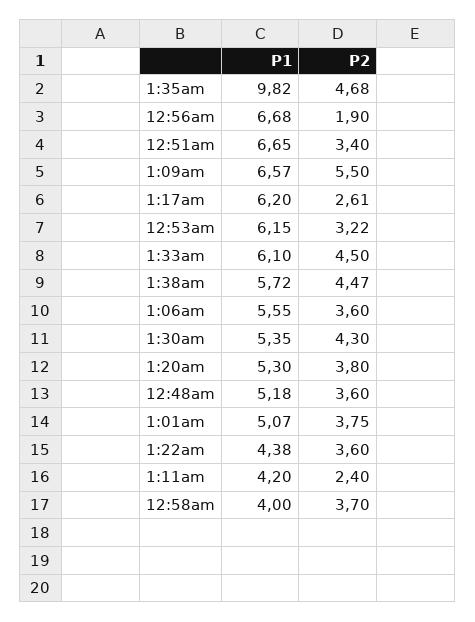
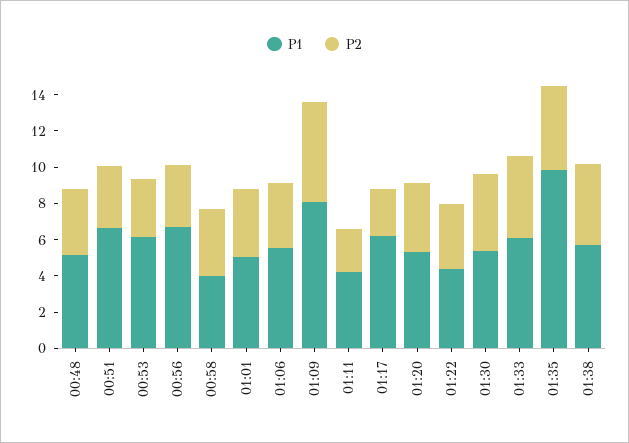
  {
    "P1": {
      "1:35am": 9.82,
      "12:56am": 6.68,
      "12:51am": 6.65,
-     "1:09am": 6.57,
+     "1:09am": 8,
      "1:17am": 6.2,
      "12:53am": 6.15,
      "1:33am": 6.1,
      "1:38am": 5.72,
      "1:06am": 5.55,
      "1:30am": 5.35,
      "1:20am": 5.3,
      "12:48am": 5.18,
      "1:01am": 5.07,
      "1:22am": 4.38,
      "1:11am": 4.2,
      "12:58am": 4
    },
    "P2": {
      "1:35am": 4.68,
-     "12:56am": 1.9,
+     "12:56am": 3.5,
      "12:51am": 3.4,
      "1:09am": 5.5,
      "1:17am": 2.61,
      "12:53am": 3.22,
      "1:33am": 4.5,
      "1:38am": 4.47,
      "1:06am": 3.6,
      "1:30am": 4.3,
      "1:20am": 3.8,
      "12:48am": 3.6,
      "1:01am": 3.75,
      "1:22am": 3.6,
      "1:11am": 2.4,
      "12:58am": 3.7
    }
  }

